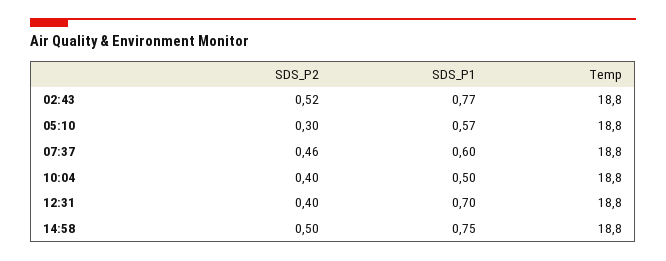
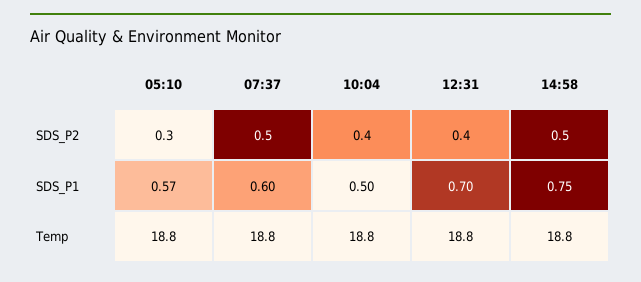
  {
    "SDS_P2": {
-     "02:43": 0.52,
      "05:10": 0.3,
-     "07:37": 0.46,
+     "07:37": 0.5,
      "10:04": 0.4,
      "12:31": 0.4,
      "14:58": 0.5
    },
    "SDS_P1": {
-     "02:43": 0.77,
      "05:10": 0.57,
      "07:37": 0.6,
      "10:04": 0.5,
      "12:31": 0.7,
      "14:58": 0.75
    },
    "Temp": {
-     "02:43": 18.8,
      "05:10": 18.8,
      "07:37": 18.8,
      "10:04": 18.8,
      "12:31": 18.8,
      "14:58": 18.8
    }
  }

